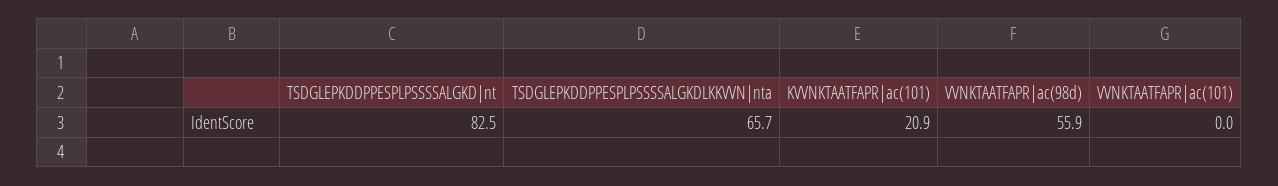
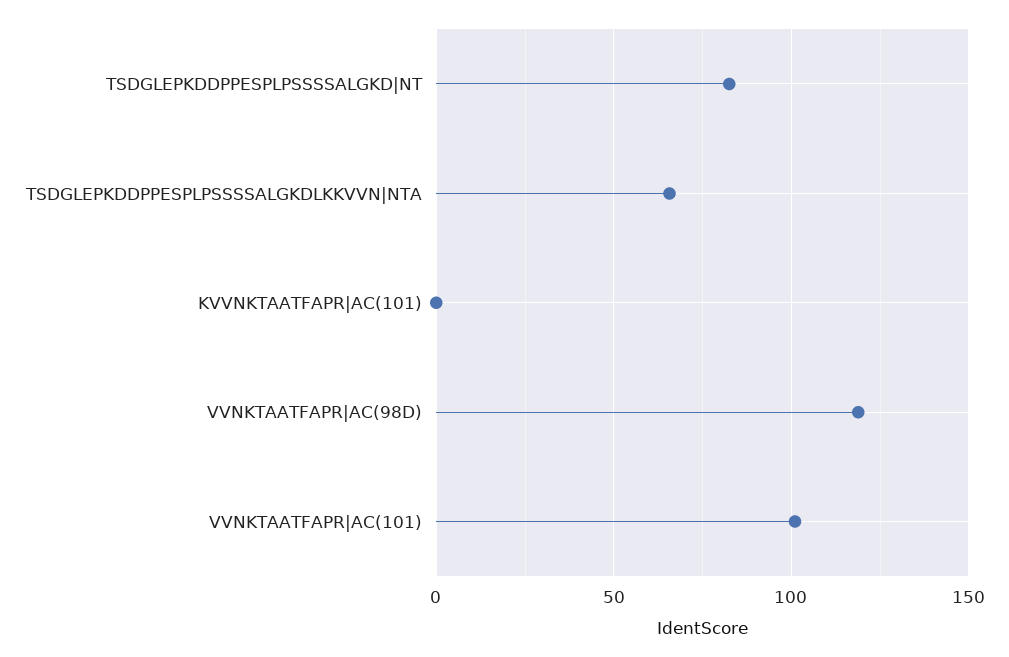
  {
    "TSDGLEPKDDPPESPLPSSSSALGKD|nt": 82.5,
    "TSDGLEPKDDPPESPLPSSSSALGKDLKKVVN|nta": 65.7,
-   "KVVNKTAATFAPR|ac(101)": 20.9,
+   "KVVNKTAATFAPR|ac(101)": 0,
-   "VVNKTAATFAPR|ac(98d)": 55.9,
+   "VVNKTAATFAPR|ac(98d)": 120,
-   "VVNKTAATFAPR|ac(101)": 0
+   "VVNKTAATFAPR|ac(101)": 100
  }

